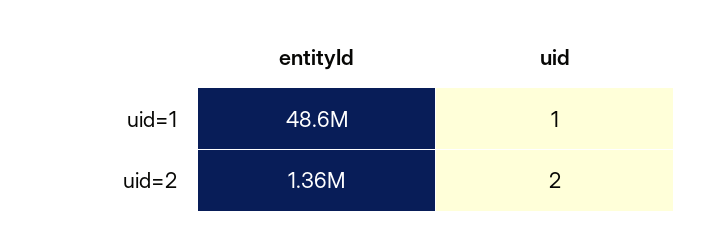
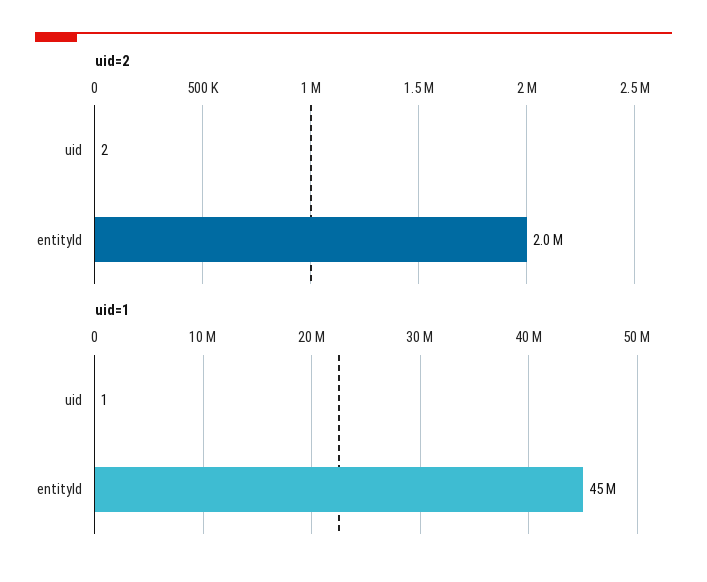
  {
    "uid=1": {
-     "entityId": 48600000,
+     "entityId": 45000000,
      "uid": 1
    },
    "uid=2": {
-     "entityId": 1360000,
+     "entityId": 2000000,
      "uid": 2
    }
  }

